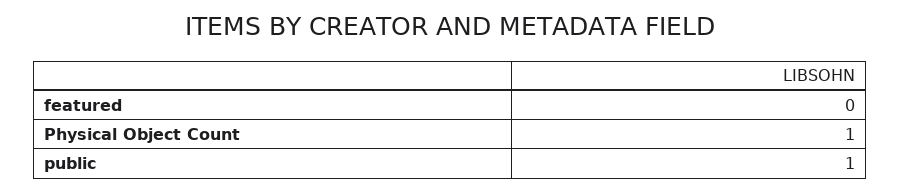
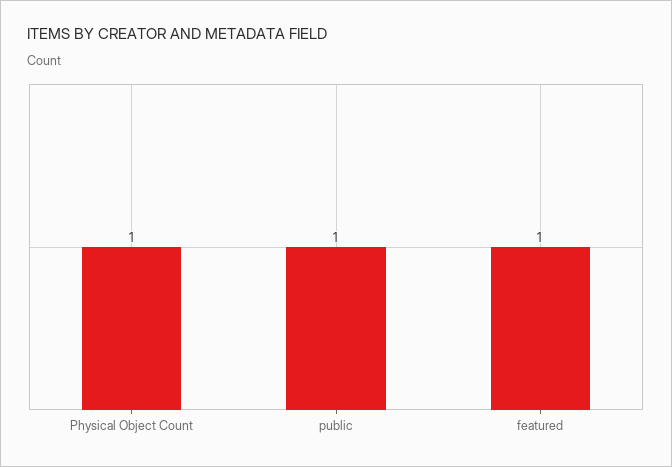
  {
-   "featured": 0,
+   "featured": 1,
    "Physical Object Count": 1,
    "public": 1
  }

